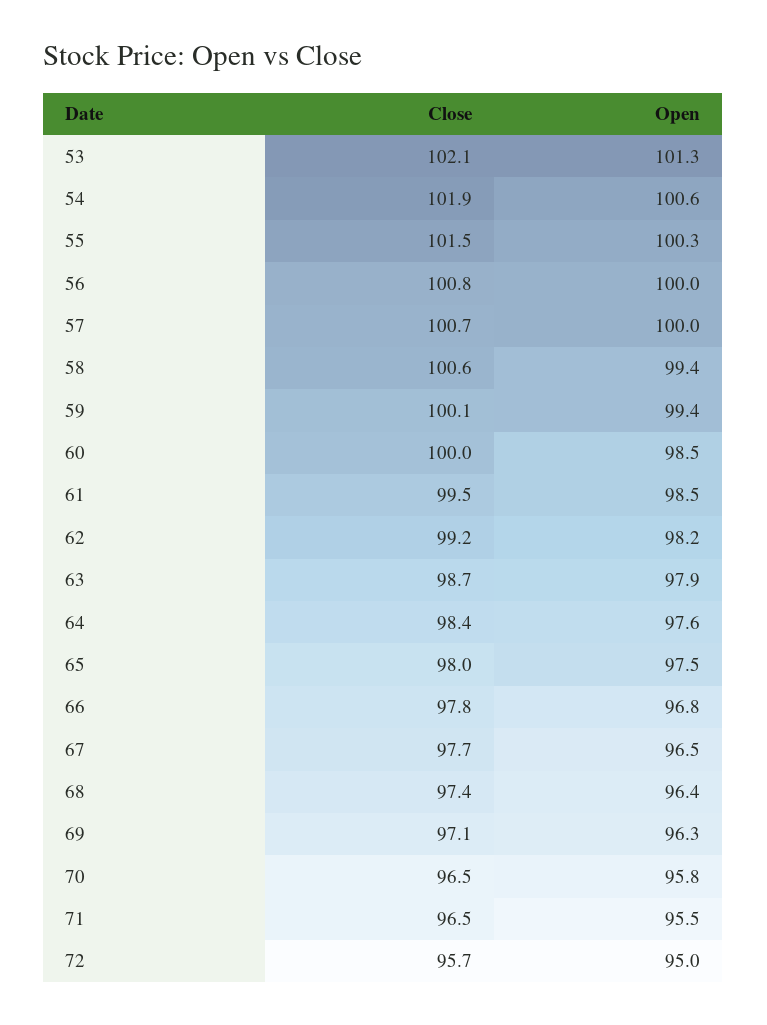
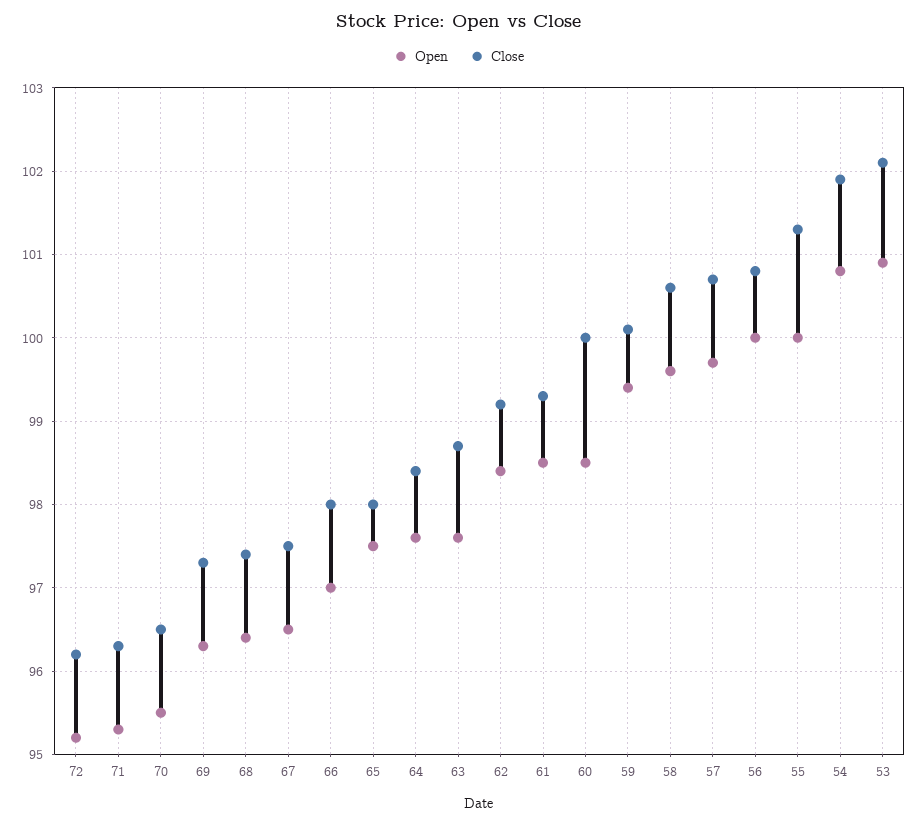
  {
    "Close": {
      "53": 102.1,
      "54": 101.9,
-     "55": 101.5,
+     "55": 101.3,
      "56": 100.8,
      "57": 100.7,
      "58": 100.6,
      "59": 100.1,
      "60": 100,
-     "61": 99.5,
+     "61": 99.3,
      "62": 99.2,
      "63": 98.7,
      "64": 98.4,
      "65": 98,
-     "66": 97.8,
+     "66": 98,
-     "67": 97.7,
+     "67": 97.5,
      "68": 97.4,
-     "69": 97.1,
+     "69": 97.3,
      "70": 96.5,
-     "71": 96.5,
+     "71": 96.3,
-     "72": 95.7
+     "72": 96.2
    },
    "Open": {
-     "53": 101.3,
+     "53": 100.9,
-     "54": 100.6,
+     "54": 100.8,
-     "55": 100.3,
+     "55": 100,
      "56": 100,
-     "57": 100,
+     "57": 99.7,
-     "58": 99.4,
+     "58": 99.6,
      "59": 99.4,
      "60": 98.5,
      "61": 98.5,
-     "62": 98.2,
+     "62": 98.4,
-     "63": 97.9,
+     "63": 97.6,
      "64": 97.6,
      "65": 97.5,
-     "66": 96.8,
+     "66": 97,
      "67": 96.5,
      "68": 96.4,
      "69": 96.3,
-     "70": 95.8,
+     "70": 95.5,
-     "71": 95.5,
+     "71": 95.3,
-     "72": 95
+     "72": 95.2
    }
  }

